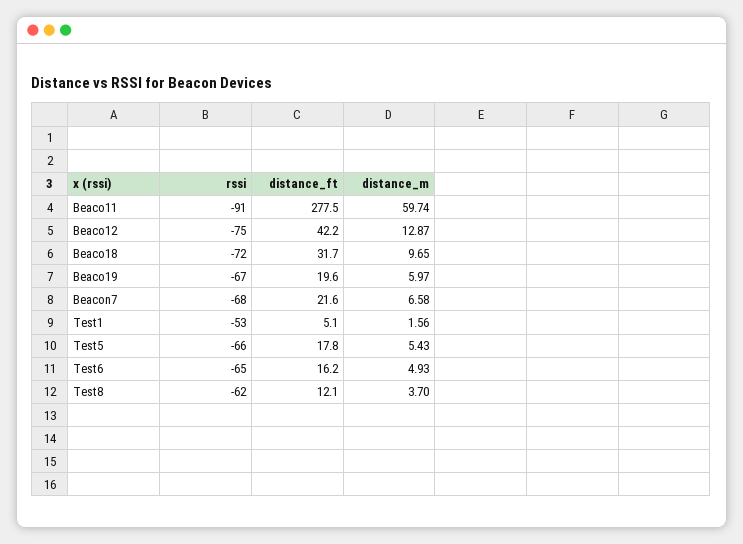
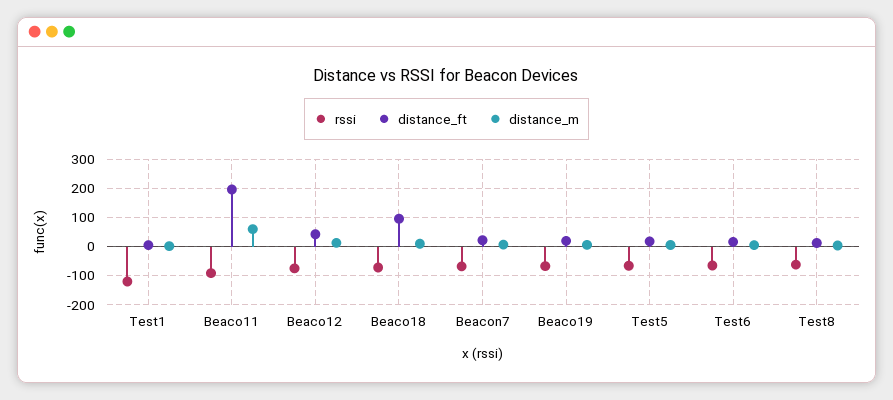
  {
    "rssi": {
      "Beaco11": -91,
      "Beaco12": -75,
      "Beaco18": -72,
      "Beaco19": -67,
      "Beacon7": -68,
-     "Test1": -53,
+     "Test1": -125,
      "Test5": -66,
      "Test6": -65,
      "Test8": -62
    },
    "distance_ft": {
-     "Beaco11": 277.5,
+     "Beaco11": 200,
      "Beaco12": 42.2,
-     "Beaco18": 31.7,
+     "Beaco18": 100,
      "Beaco19": 19.6,
      "Beacon7": 21.6,
      "Test1": 5.1,
      "Test5": 17.8,
      "Test6": 16.2,
      "Test8": 12.1
    },
    "distance_m": {
      "Beaco11": 59.74,
      "Beaco12": 12.87,
      "Beaco18": 9.65,
      "Beaco19": 5.97,
      "Beacon7": 6.58,
      "Test1": 1.56,
      "Test5": 5.43,
      "Test6": 4.93,
      "Test8": 3.7
    }
  }

